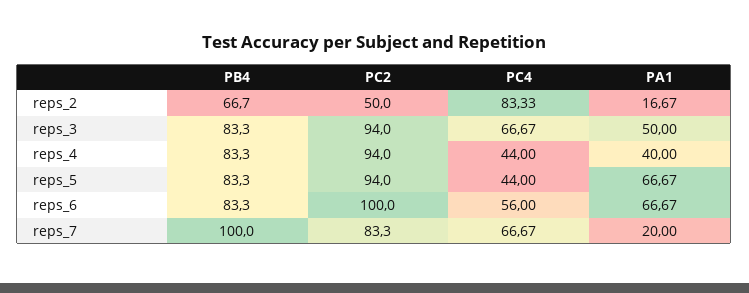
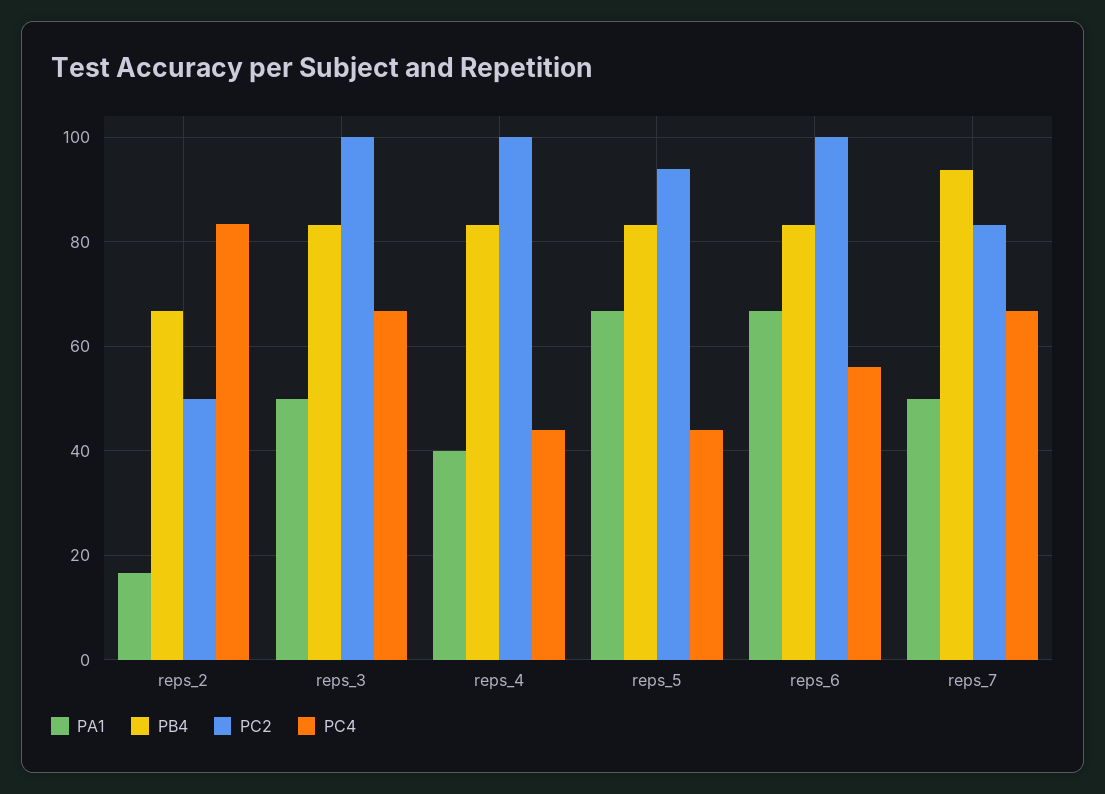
  {
    "PB4": {
      "reps_2": 66.7,
      "reps_3": 83.3,
      "reps_4": 83.3,
      "reps_5": 83.3,
      "reps_6": 83.3,
-     "reps_7": 100
+     "reps_7": 94
    },
    "PC2": {
      "reps_2": 50,
-     "reps_3": 94,
+     "reps_3": 100,
-     "reps_4": 94,
+     "reps_4": 100,
      "reps_5": 94,
      "reps_6": 100,
      "reps_7": 83.3
    },
    "PC4": {
      "reps_2": 83.33,
      "reps_3": 66.67,
      "reps_4": 44,
      "reps_5": 44,
      "reps_6": 56,
      "reps_7": 66.67
    },
    "PA1": {
      "reps_2": 16.67,
      "reps_3": 50,
      "reps_4": 40,
      "reps_5": 66.67,
      "reps_6": 66.67,
-     "reps_7": 20
+     "reps_7": 50
    }
  }

